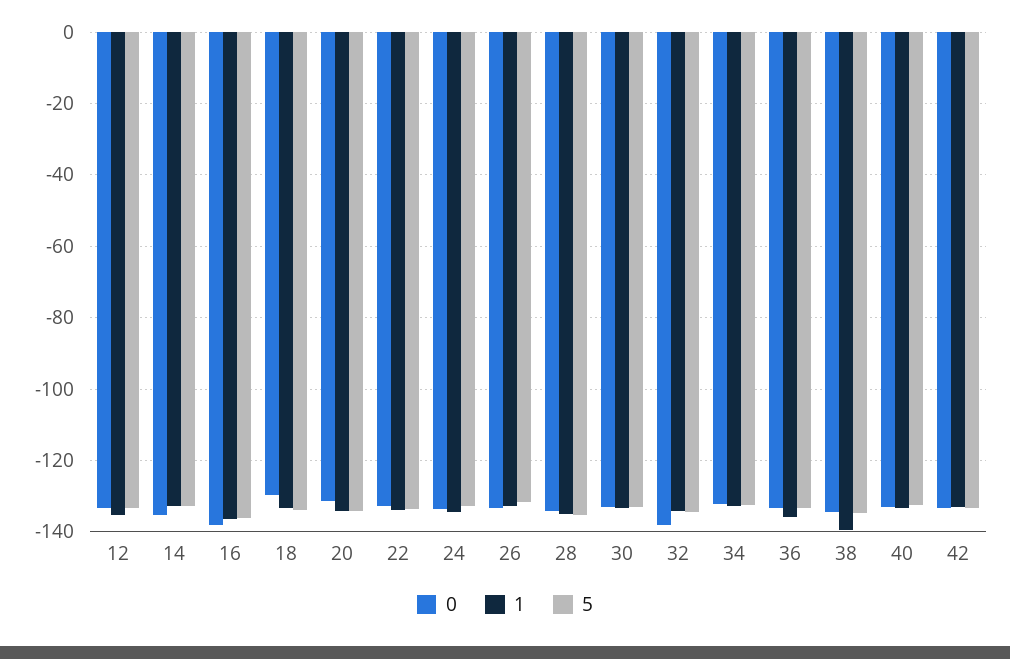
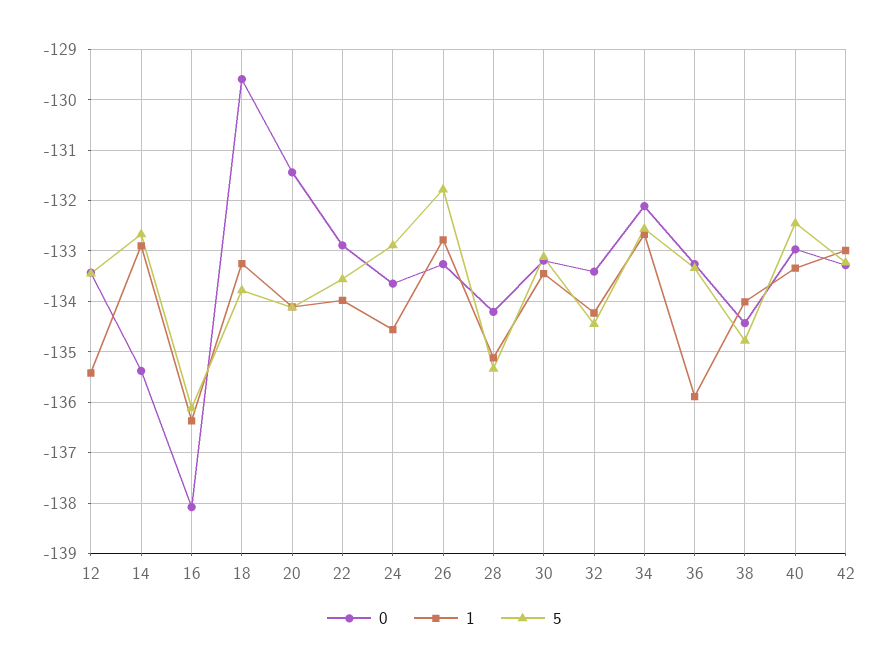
  {
    "0": {
      "12": -133.4,
      "14": -135.4,
      "16": -138,
      "18": -129.6,
      "20": -131.4,
      "22": -132.8,
      "24": -133.6,
      "26": -133.2,
      "28": -134.2,
      "30": -133.2,
-     "32": -138,
+     "32": -133.4,
      "34": -132.2,
      "36": -133.2,
      "38": -134.4,
      "40": -133,
      "42": -133.2
    },
    "1": {
      "12": -135.4,
      "14": -133,
      "16": -136.4,
      "18": -133.2,
      "20": -134.2,
      "22": -134,
      "24": -134.6,
      "26": -132.8,
      "28": -135.2,
      "30": -133.4,
      "32": -134.2,
      "34": -132.6,
      "36": -135.8,
-     "38": -140,
+     "38": -134,
      "40": -133.4,
      "42": -133
    },
    "5": {
      "12": -133.4,
      "14": -132.6,
      "16": -136.2,
      "18": -133.8,
      "20": -134.2,
      "22": -133.6,
      "24": -132.8,
      "26": -131.8,
      "28": -135.4,
      "30": -133.2,
      "32": -134.4,
      "34": -132.6,
      "36": -133.4,
      "38": -134.8,
      "40": -132.4,
      "42": -133.2
    }
  }

